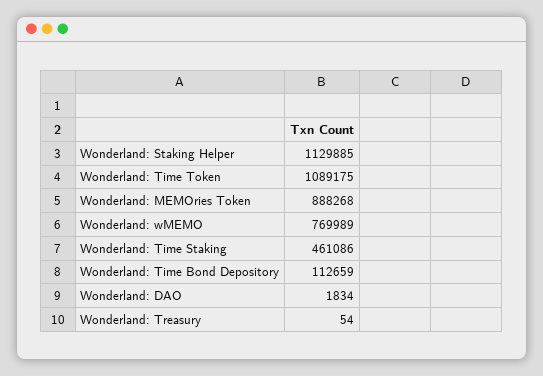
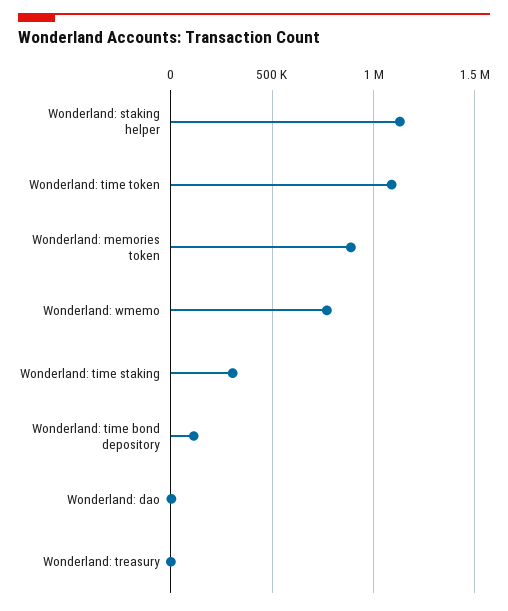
  {
    "Wonderland: Staking Helper": 1129885,
    "Wonderland: Time Token": 1089175,
    "Wonderland: MEMOries Token": 888268,
    "Wonderland: wMEMO": 769989,
-   "Wonderland: Time Staking": 461086,
+   "Wonderland: Time Staking": 300000,
    "Wonderland: Time Bond Depository": 112659,
    "Wonderland: DAO": 1834,
    "Wonderland: Treasury": 54
  }

